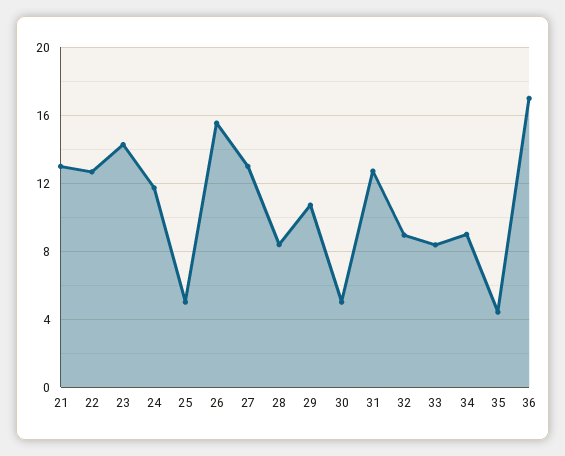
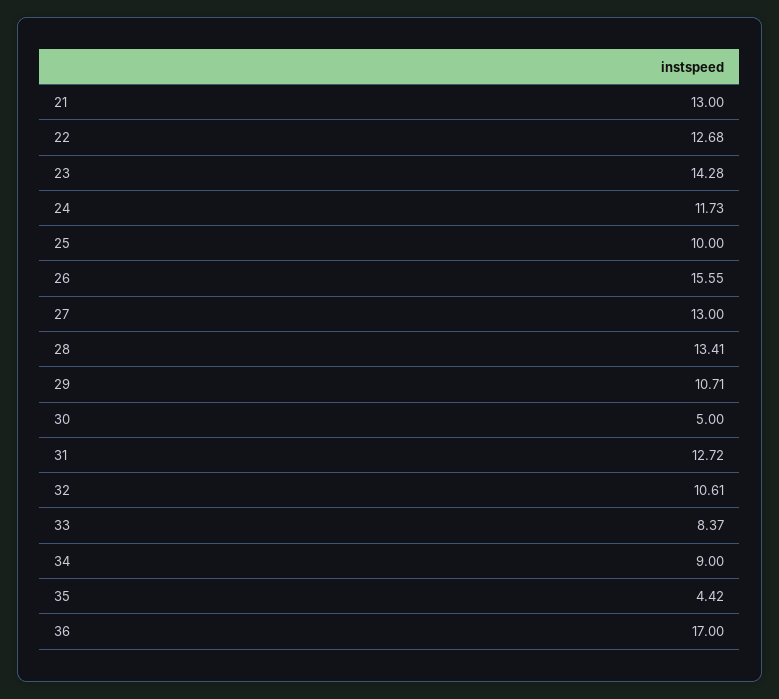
  {
    "21": 13,
    "22": 12.68,
    "23": 14.28,
    "24": 11.73,
-   "25": 5,
+   "25": 10,
    "26": 15.55,
    "27": 13,
-   "28": 8.5,
+   "28": 13.41,
    "29": 10.71,
    "30": 5,
    "31": 12.72,
-   "32": 9,
+   "32": 10.61,
    "33": 8.37,
    "34": 9,
    "35": 4.42,
    "36": 17
  }

